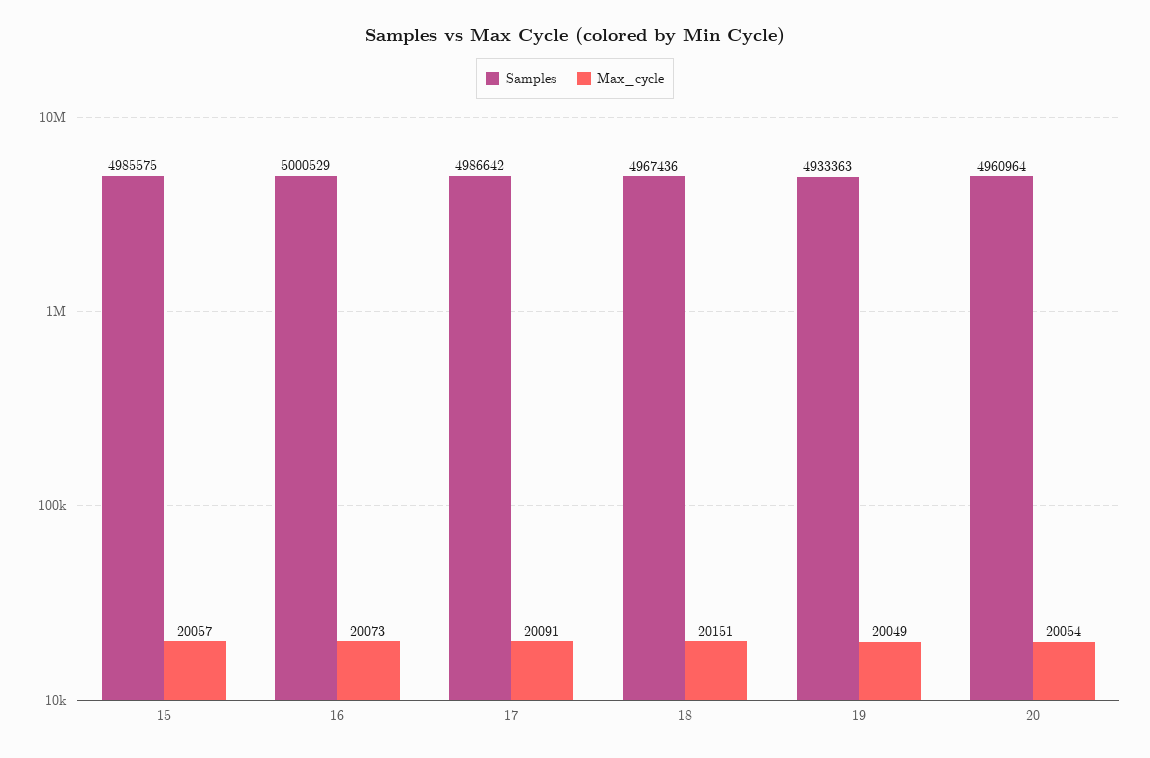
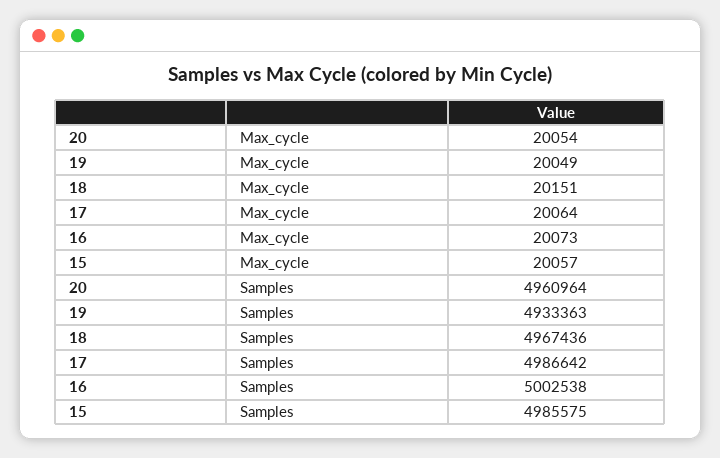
  {
    "Samples": {
      "15": 4985575,
-     "16": 5000529,
+     "16": 5002538,
      "17": 4986642,
      "18": 4967436,
      "19": 4933363,
      "20": 4960964
    },
    "Max_cycle": {
      "15": 20057,
      "16": 20073,
-     "17": 20091,
+     "17": 20064,
      "18": 20151,
      "19": 20049,
      "20": 20054
    }
  }

